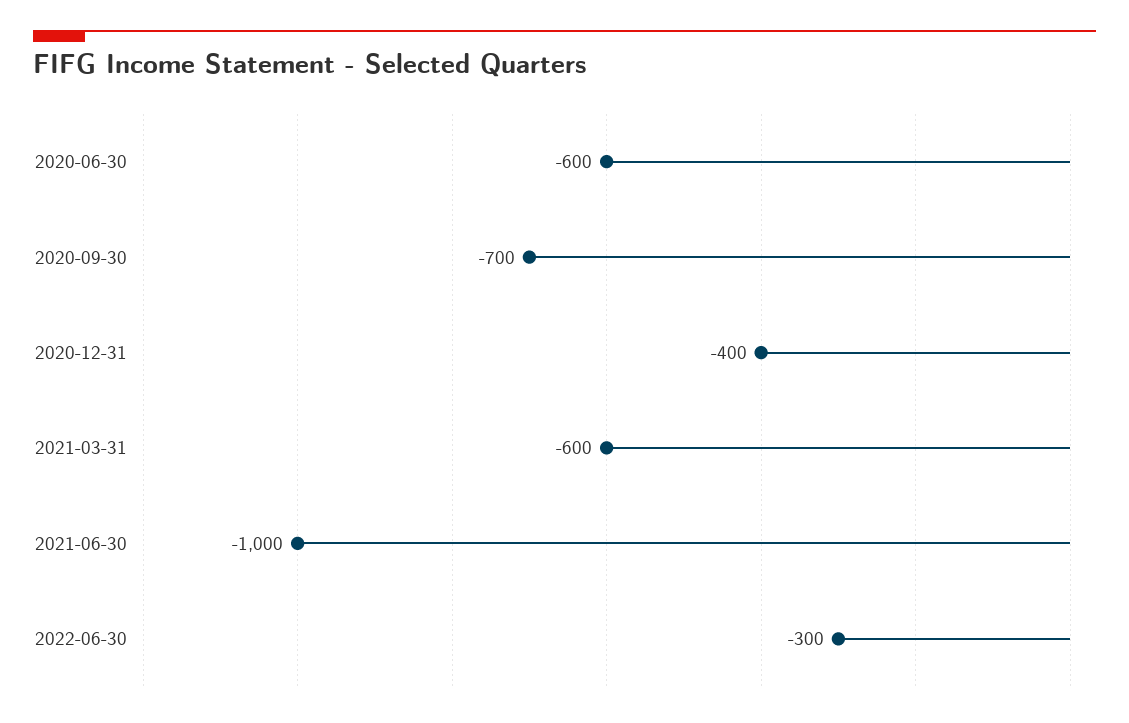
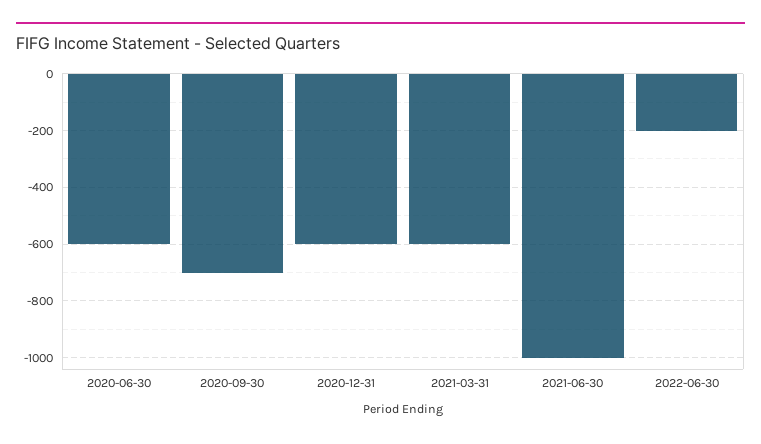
  {
    "2020-06-30": -600,
    "2020-09-30": -700,
-   "2020-12-31": -400,
+   "2020-12-31": -600,
    "2021-03-31": -600,
    "2021-06-30": -1000,
-   "2022-06-30": -300
+   "2022-06-30": -200
  }

